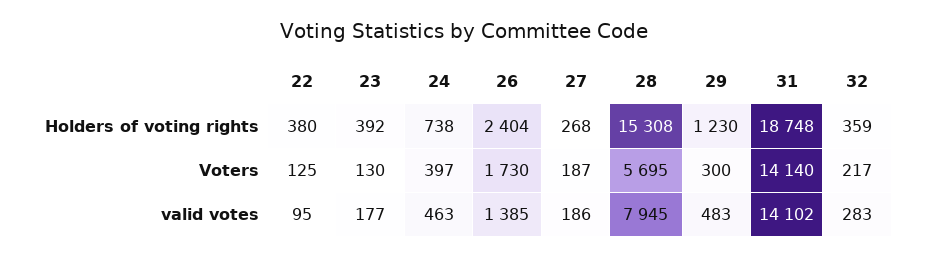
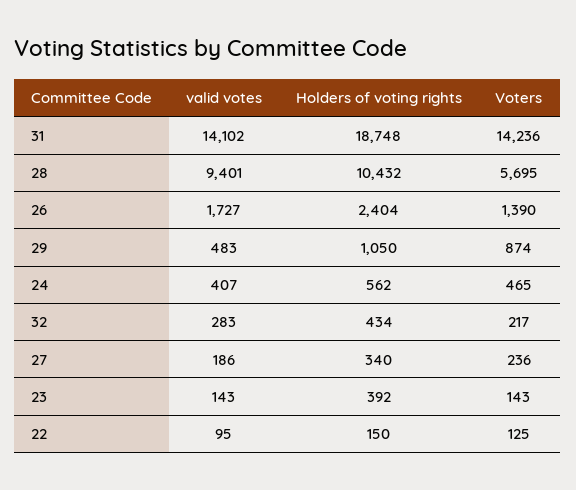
  {
    "22": {
-     "Holders of voting rights": 380,
+     "Holders of voting rights": 150,
      "Voters": 125,
      "valid votes": 95
    },
    "23": {
      "Holders of voting rights": 392,
-     "Voters": 130,
+     "Voters": 143,
-     "valid votes": 177
+     "valid votes": 143
    },
    "24": {
-     "Holders of voting rights": 738,
+     "Holders of voting rights": 562,
-     "Voters": 397,
+     "Voters": 465,
-     "valid votes": 463
+     "valid votes": 407
    },
    "26": {
      "Holders of voting rights": 2404,
-     "Voters": 1730,
+     "Voters": 1390,
-     "valid votes": 1385
+     "valid votes": 1727
    },
    "27": {
-     "Holders of voting rights": 268,
+     "Holders of voting rights": 340,
-     "Voters": 187,
+     "Voters": 236,
      "valid votes": 186
    },
    "28": {
-     "Holders of voting rights": 15308,
+     "Holders of voting rights": 10432,
      "Voters": 5695,
-     "valid votes": 7945
+     "valid votes": 9401
    },
    "29": {
-     "Holders of voting rights": 1230,
+     "Holders of voting rights": 1050,
-     "Voters": 300,
+     "Voters": 874,
      "valid votes": 483
    },
    "31": {
      "Holders of voting rights": 18748,
-     "Voters": 14140,
+     "Voters": 14236,
      "valid votes": 14102
    },
    "32": {
-     "Holders of voting rights": 359,
+     "Holders of voting rights": 434,
      "Voters": 217,
      "valid votes": 283
    }
  }

